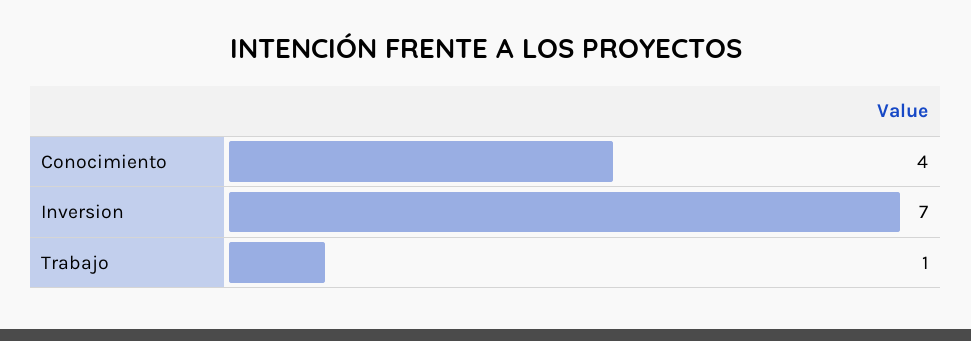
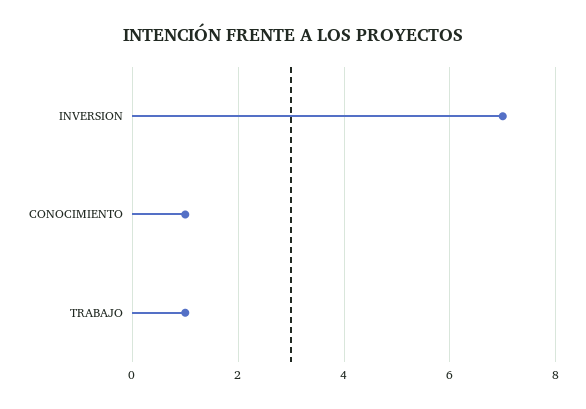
  {
-   "Conocimiento": 4,
+   "Conocimiento": 1,
    "Inversion": 7,
    "Trabajo": 1
  }

